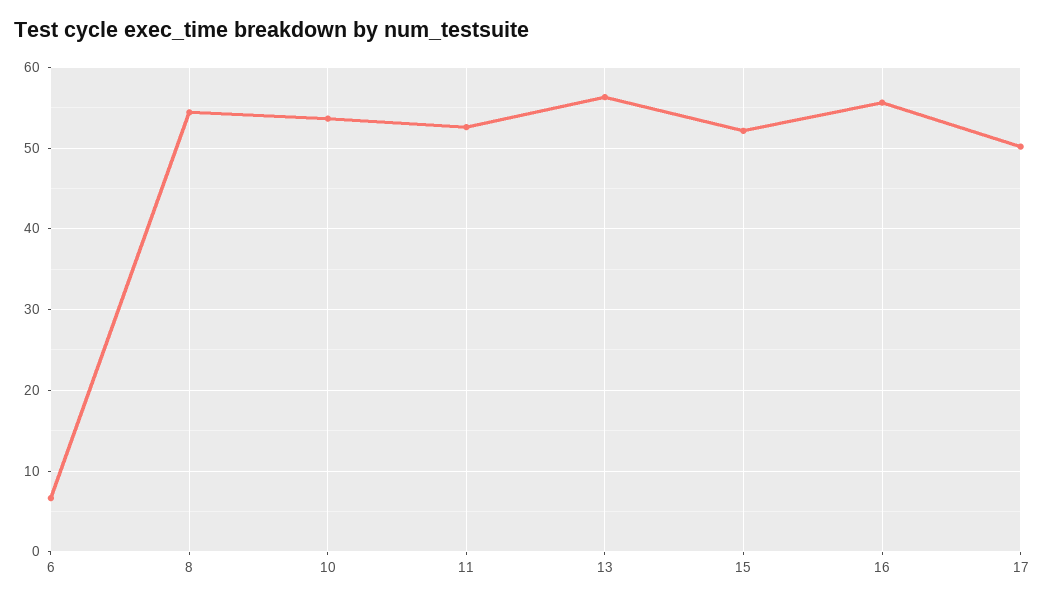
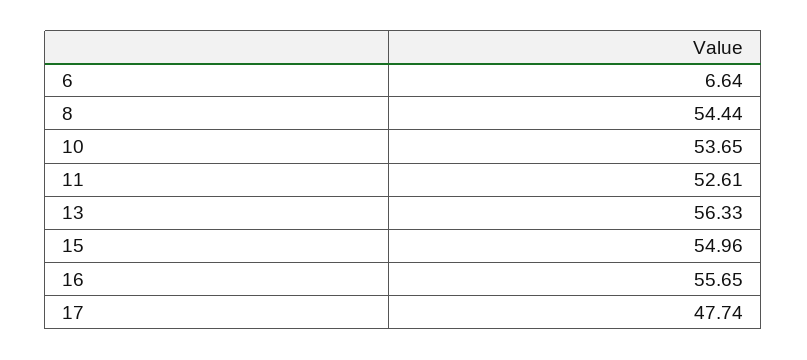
  {
    "6": 6.64,
    "8": 54.44,
    "10": 53.65,
    "11": 52.61,
    "13": 56.33,
-   "15": 52,
+   "15": 54.96,
    "16": 55.65,
-   "17": 50
+   "17": 47.74
  }

